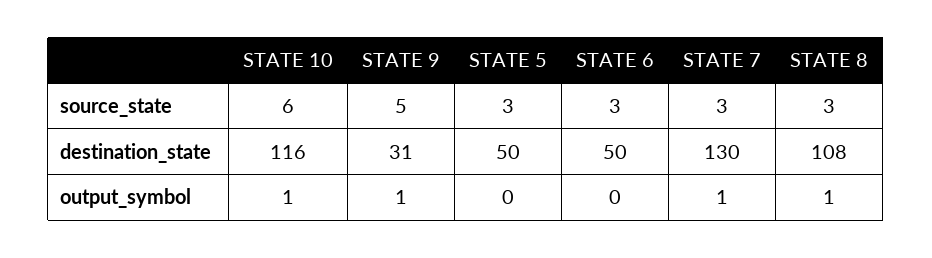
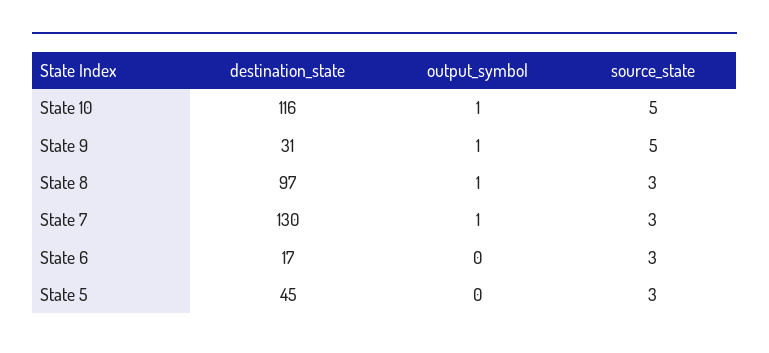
  {
    "STATE 10": {
-     "source_state": 6,
+     "source_state": 5,
      "destination_state": 116,
      "output_symbol": 1
    },
    "STATE 9": {
      "source_state": 5,
      "destination_state": 31,
      "output_symbol": 1
    },
    "STATE 5": {
      "source_state": 3,
-     "destination_state": 50,
+     "destination_state": 45,
      "output_symbol": 0
    },
    "STATE 6": {
      "source_state": 3,
-     "destination_state": 50,
+     "destination_state": 17,
      "output_symbol": 0
    },
    "STATE 7": {
      "source_state": 3,
      "destination_state": 130,
      "output_symbol": 1
    },
    "STATE 8": {
      "source_state": 3,
-     "destination_state": 108,
+     "destination_state": 97,
      "output_symbol": 1
    }
  }

